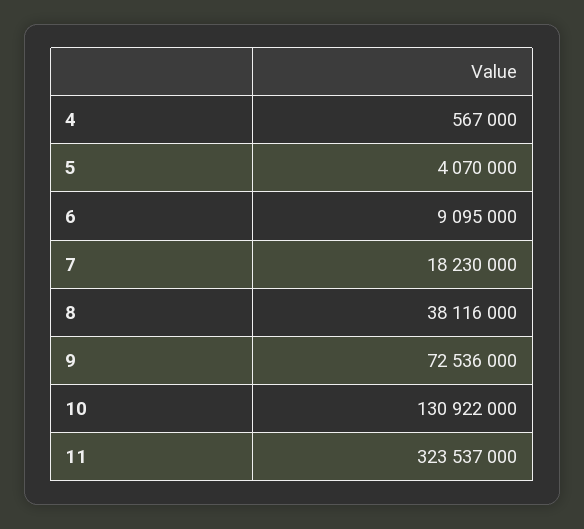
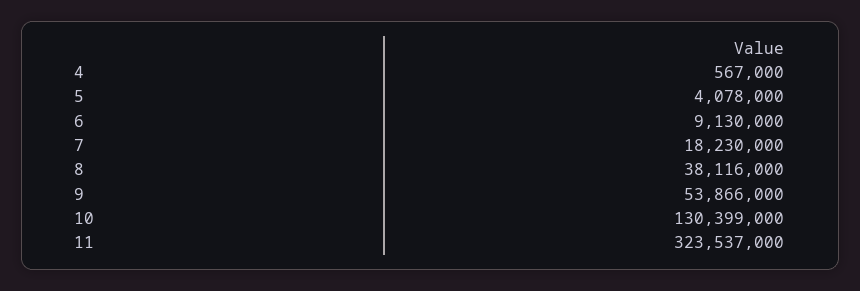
  {
    "4": 567000,
-   "5": 4070000,
+   "5": 4078000,
-   "6": 9095000,
+   "6": 9130000,
    "7": 18230000,
    "8": 38116000,
-   "9": 72536000,
+   "9": 53866000,
-   "10": 130922000,
+   "10": 130399000,
    "11": 323537000
  }

